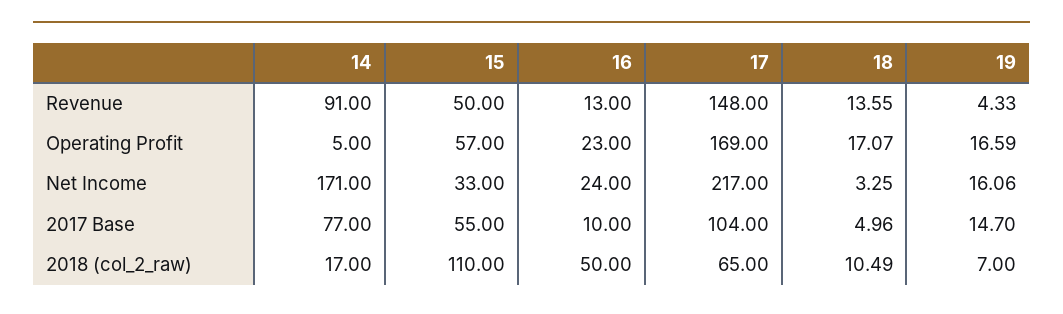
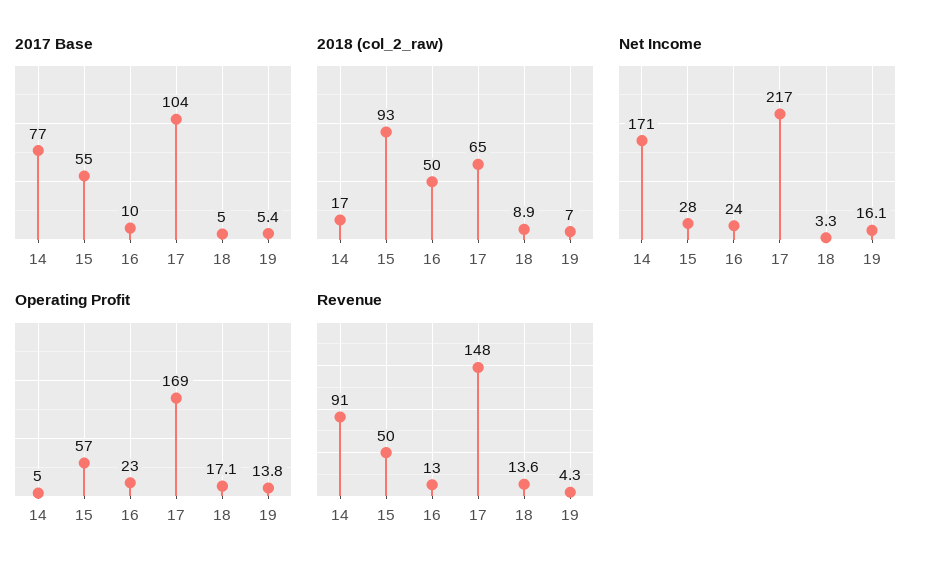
  {
    "Revenue": {
      "14": 91,
      "15": 50,
      "16": 13,
      "17": 148,
      "18": 13.55,
      "19": 4.33
    },
    "Operating Profit": {
      "14": 5,
      "15": 57,
      "16": 23,
      "17": 169,
      "18": 17.07,
-     "19": 16.59
+     "19": 13.8
    },
    "Net Income": {
      "14": 171,
-     "15": 33,
+     "15": 28,
      "16": 24,
      "17": 217,
      "18": 3.25,
      "19": 16.06
    },
    "2017 Base": {
      "14": 77,
      "15": 55,
      "16": 10,
      "17": 104,
      "18": 4.96,
-     "19": 14.7
+     "19": 5.4
    },
    "2018 (col_2_raw)": {
      "14": 17,
-     "15": 110,
+     "15": 93,
      "16": 50,
      "17": 65,
-     "18": 10.49,
+     "18": 8.9,
      "19": 7
    }
  }

